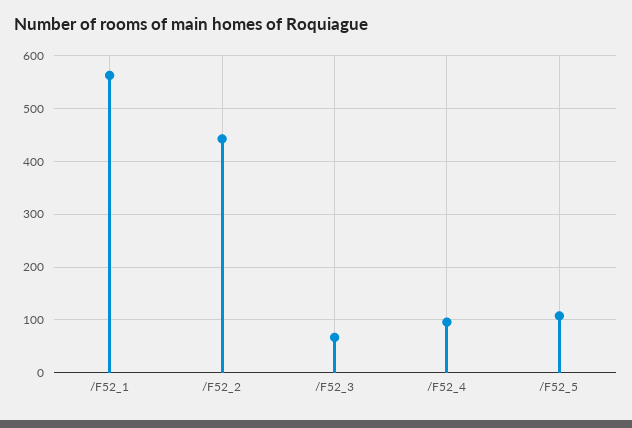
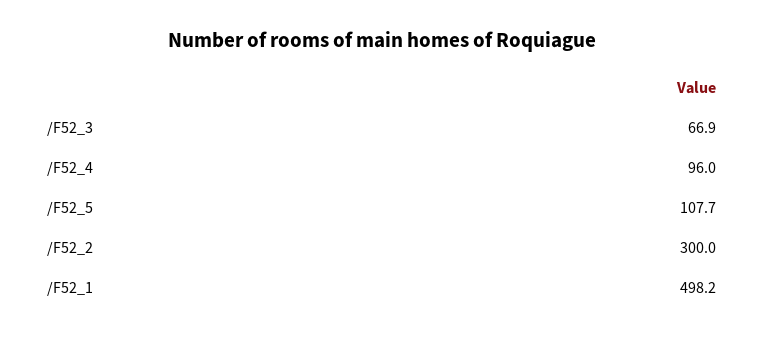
  {
-   "/F52_1": 560,
+   "/F52_1": 498.2,
-   "/F52_2": 440,
+   "/F52_2": 300,
    "/F52_3": 66.9,
    "/F52_4": 96,
    "/F52_5": 107.7
  }

